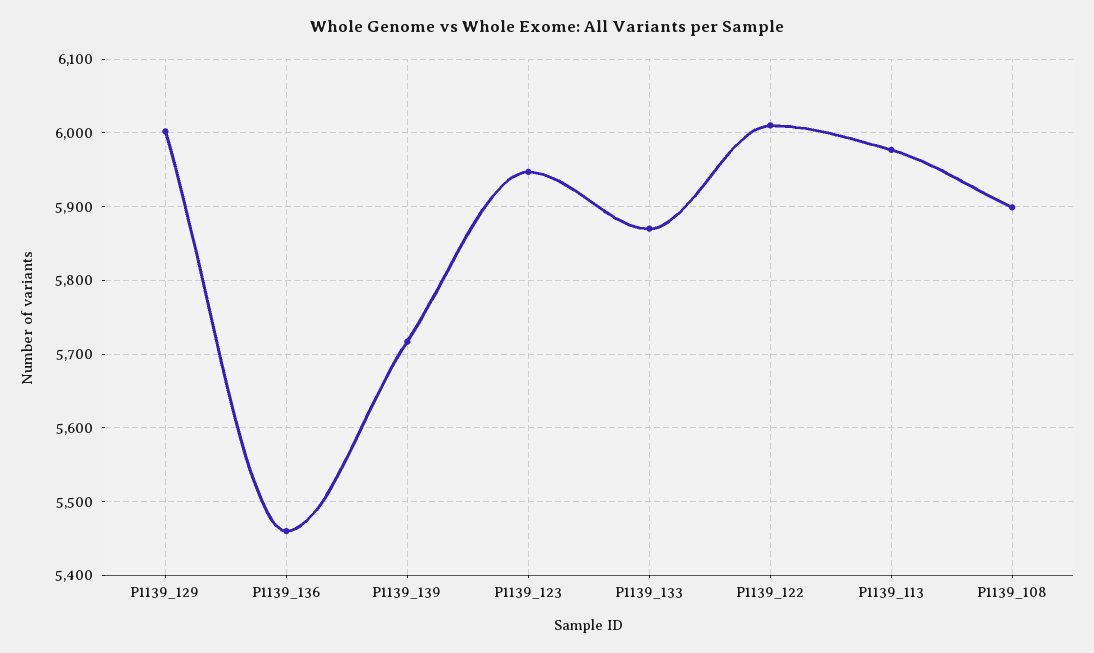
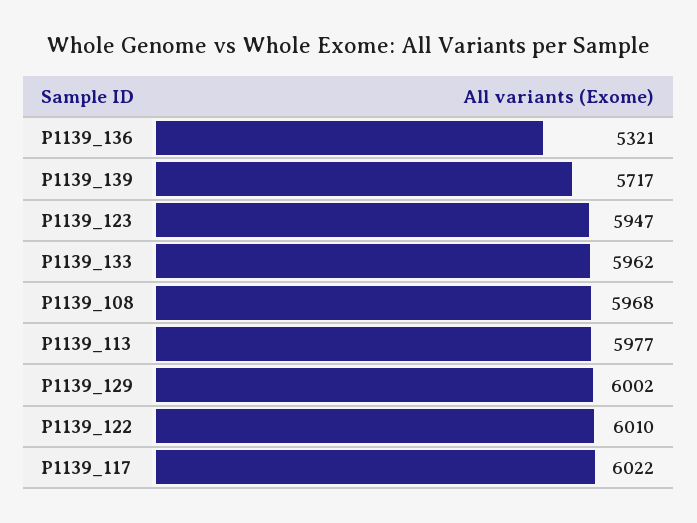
  {
    "P1139_129": 6002,
-   "P1139_136": 5460,
+   "P1139_136": 5321,
    "P1139_139": 5717,
    "P1139_123": 5947,
-   "P1139_133": 5870,
+   "P1139_133": 5962,
    "P1139_122": 6010,
    "P1139_113": 5977,
-   "P1139_108": 5900
+   "P1139_108": 5968,
+   "P1139_117": 6022
  }

